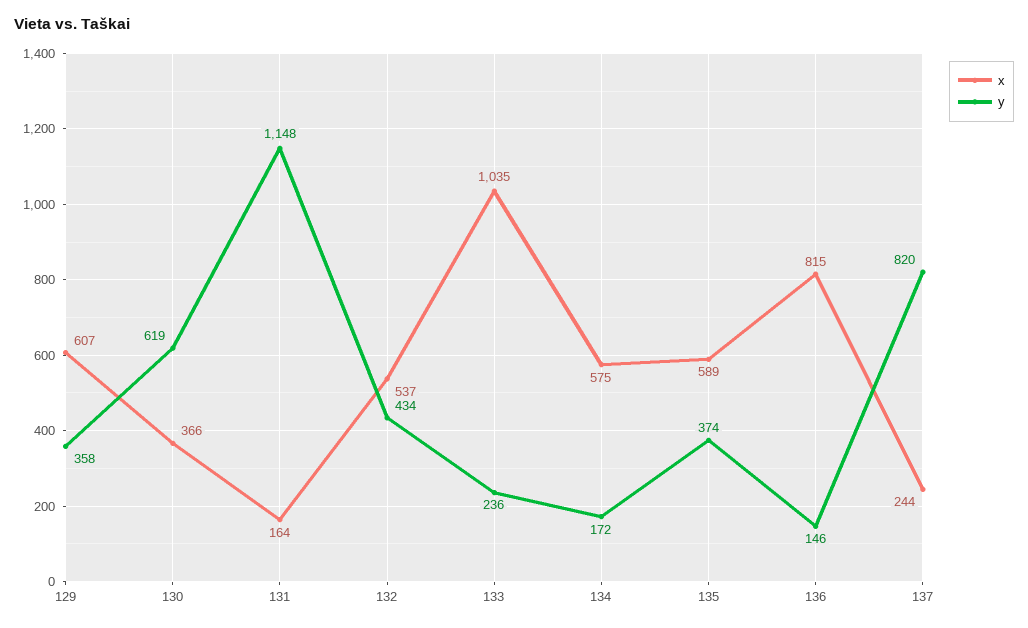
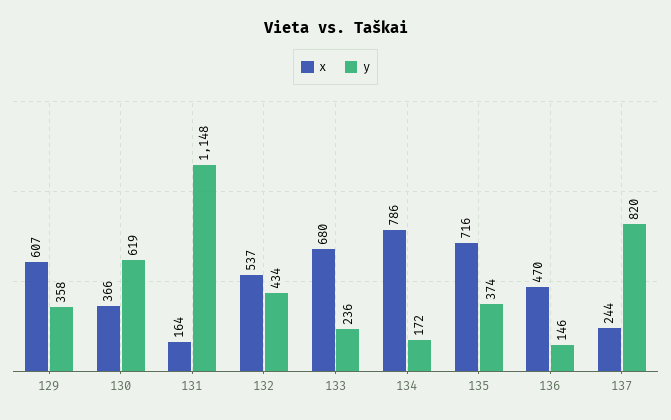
  {
    "x": {
      "129": 607,
      "130": 366,
      "131": 164,
      "132": 537,
-     "133": 1035,
+     "133": 680,
-     "134": 575,
+     "134": 786,
-     "135": 589,
+     "135": 716,
-     "136": 815,
+     "136": 470,
      "137": 244
    },
    "y": {
      "129": 358,
      "130": 619,
      "131": 1148,
      "132": 434,
      "133": 236,
      "134": 172,
      "135": 374,
      "136": 146,
      "137": 820
    }
  }

